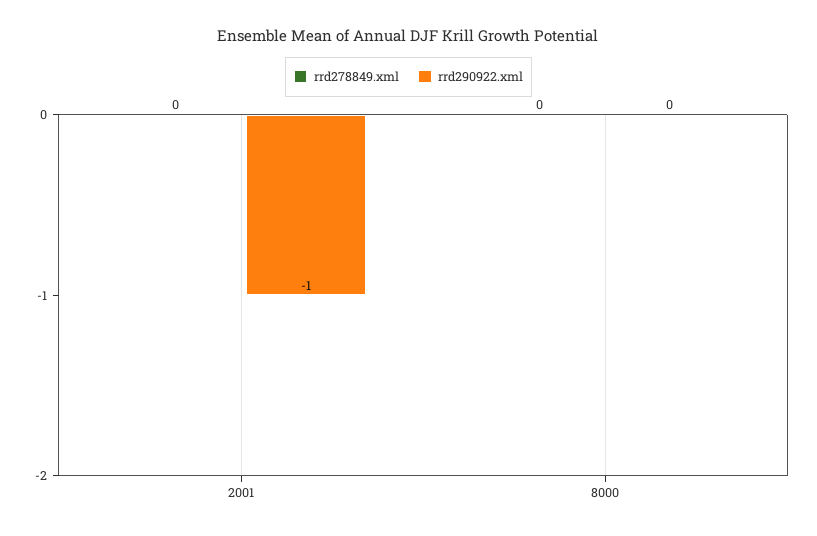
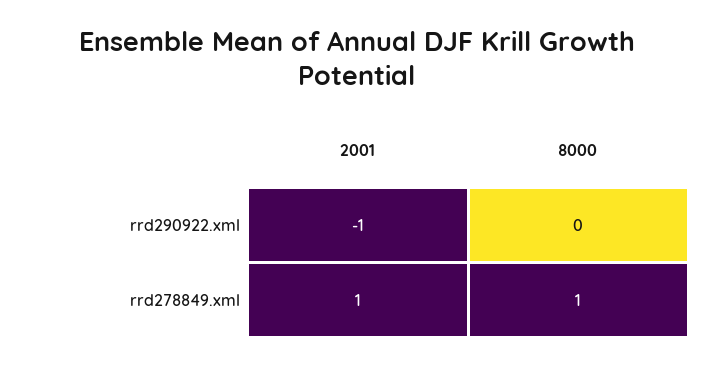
  {
    "rrd278849.xml": {
-     "2001": 0,
+     "2001": 1,
-     "8000": 0
+     "8000": 1
    },
    "rrd290922.xml": {
      "2001": -1,
      "8000": 0
    }
  }

